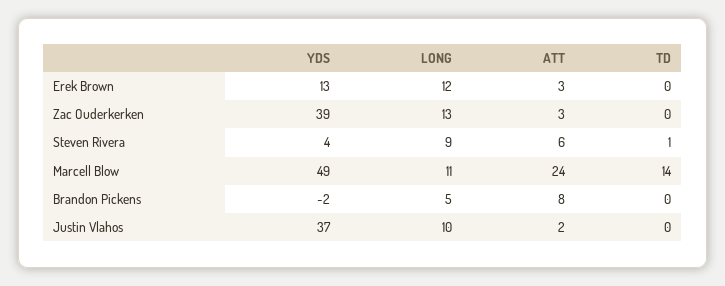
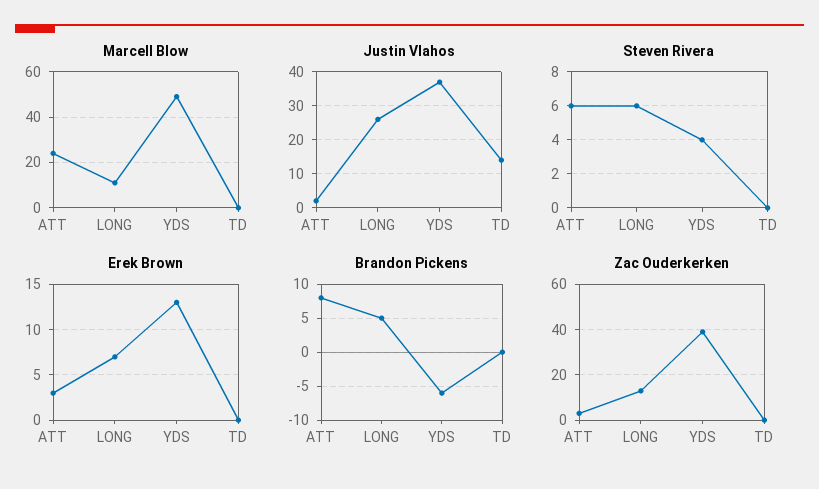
  {
    "Erek Brown": {
      "YDS": 13,
-     "LONG": 12,
+     "LONG": 7,
      "ATT": 3,
      "TD": 0
    },
    "Zac Ouderkerken": {
      "YDS": 39,
      "LONG": 13,
      "ATT": 3,
      "TD": 0
    },
    "Steven Rivera": {
      "YDS": 4,
-     "LONG": 9,
+     "LONG": 6,
      "ATT": 6,
-     "TD": 1
+     "TD": 0
    },
    "Marcell Blow": {
      "YDS": 49,
      "LONG": 11,
      "ATT": 24,
-     "TD": 14
+     "TD": 0
    },
    "Brandon Pickens": {
-     "YDS": -2,
+     "YDS": -6,
      "LONG": 5,
      "ATT": 8,
      "TD": 0
    },
    "Justin Vlahos": {
      "YDS": 37,
-     "LONG": 10,
+     "LONG": 25,
      "ATT": 2,
-     "TD": 0
+     "TD": 15
    }
  }

